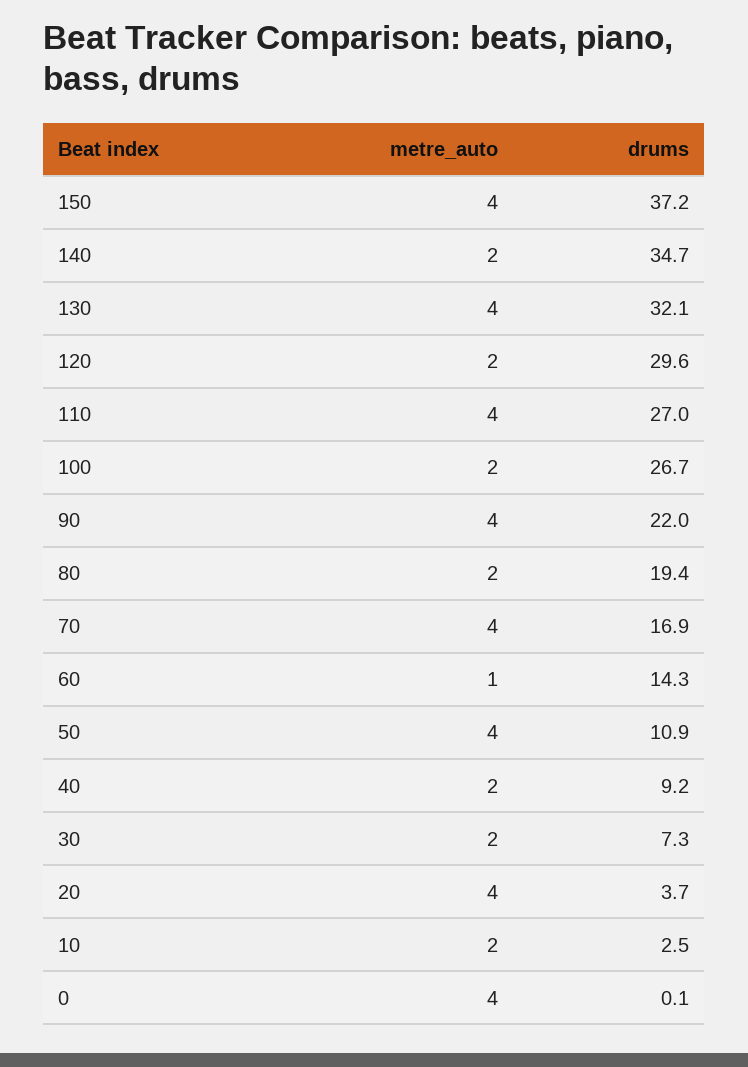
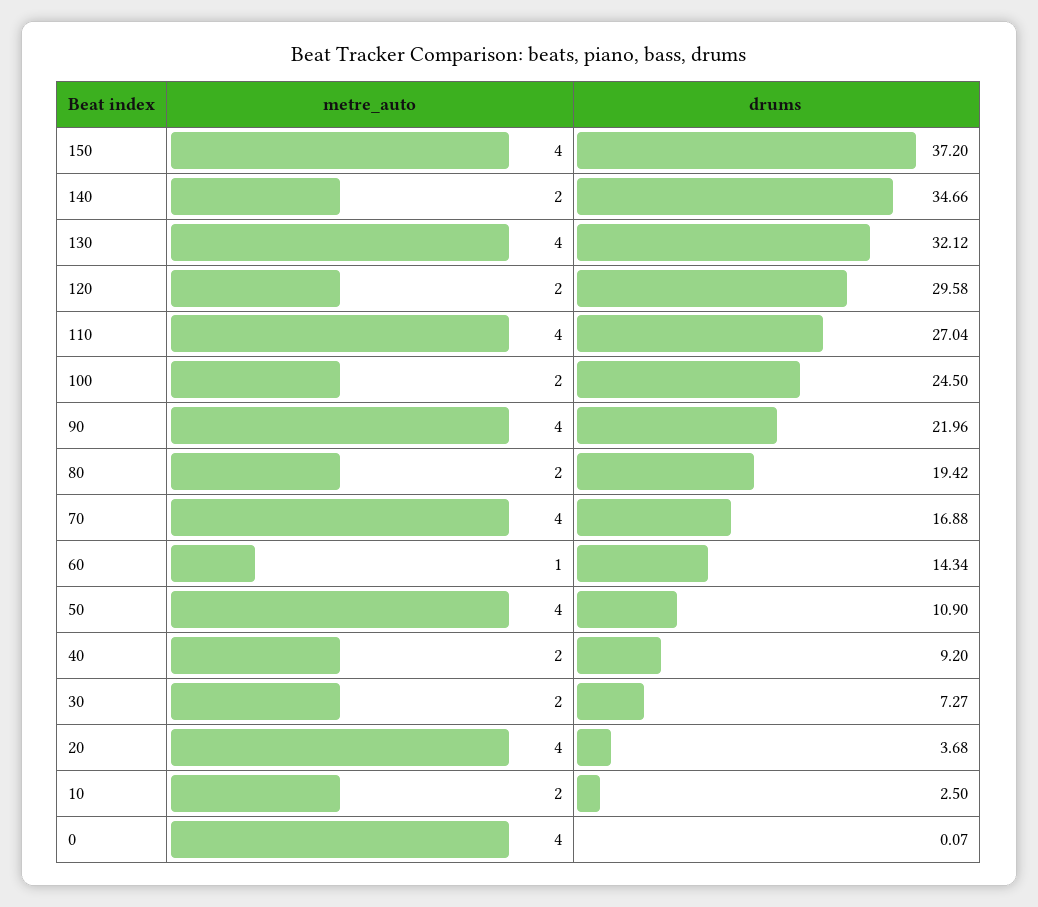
  {
    "metre_auto": {
      "150": 4,
      "140": 2,
      "130": 4,
      "120": 2,
      "110": 4,
      "100": 2,
      "90": 4,
      "80": 2,
      "70": 4,
      "60": 1,
      "50": 4,
      "40": 2,
      "30": 2,
      "20": 4,
      "10": 2,
      "0": 4
    },
    "drums": {
      "150": 37.2,
      "140": 34.66,
      "130": 32.12,
      "120": 29.58,
      "110": 27.04,
-     "100": 26.7,
+     "100": 24.5,
      "90": 21.96,
      "80": 19.42,
      "70": 16.88,
      "60": 14.34,
      "50": 10.9,
      "40": 9.2,
      "30": 7.27,
      "20": 3.68,
      "10": 2.5,
      "0": 0.07
    }
  }

